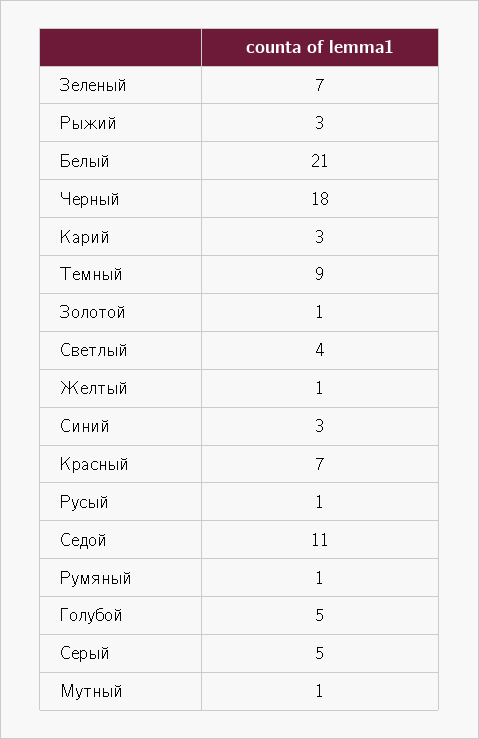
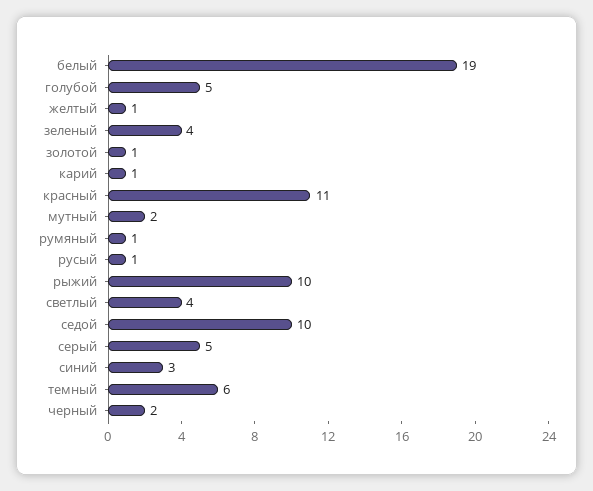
  {
-   "Зеленый": 7,
+   "Зеленый": 4,
-   "Рыжий": 3,
+   "Рыжий": 10,
-   "Белый": 21,
+   "Белый": 19,
-   "Черный": 18,
+   "Черный": 2,
-   "Карий": 3,
+   "Карий": 1,
-   "Темный": 9,
+   "Темный": 6,
    "Золотой": 1,
    "Светлый": 4,
    "Желтый": 1,
    "Синий": 3,
-   "Красный": 7,
+   "Красный": 11,
    "Русый": 1,
-   "Седой": 11,
+   "Седой": 10,
    "Румяный": 1,
    "Голубой": 5,
    "Серый": 5,
-   "Мутный": 1
+   "Мутный": 2
  }

